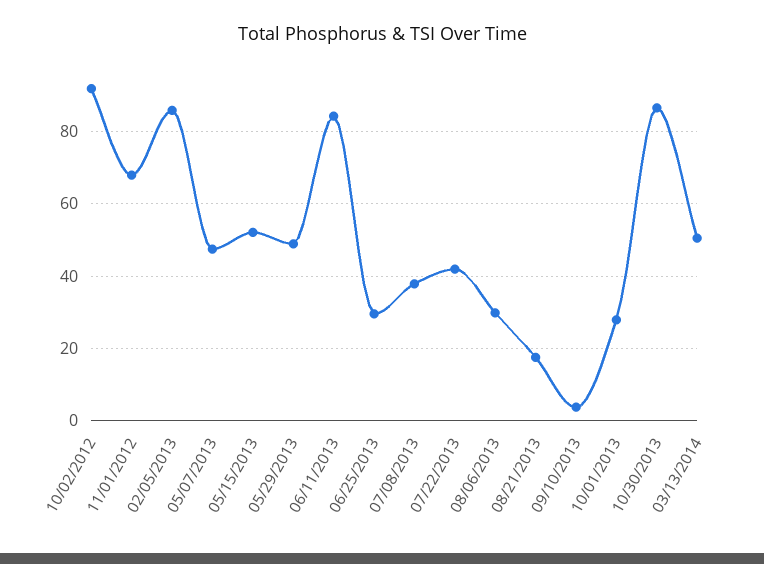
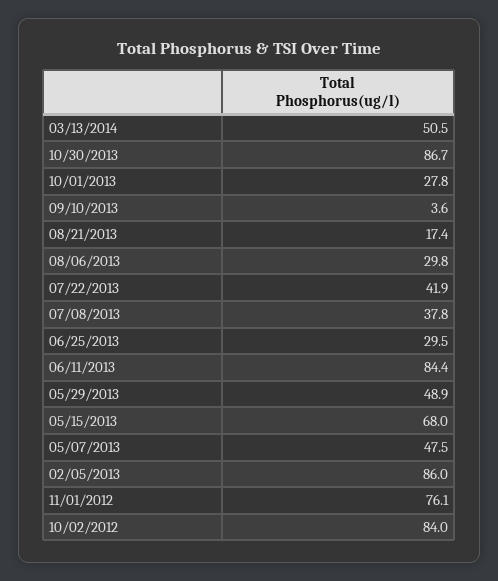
  {
-   "10/02/2012": 92,
+   "10/02/2012": 84,
-   "11/01/2012": 68,
+   "11/01/2012": 76.1,
    "02/05/2013": 86,
    "05/07/2013": 47.5,
-   "05/15/2013": 52,
+   "05/15/2013": 68,
    "05/29/2013": 48.9,
    "06/11/2013": 84.4,
    "06/25/2013": 29.5,
    "07/08/2013": 37.8,
    "07/22/2013": 41.9,
    "08/06/2013": 29.8,
    "08/21/2013": 17.4,
    "09/10/2013": 3.6,
    "10/01/2013": 27.8,
    "10/30/2013": 86.7,
    "03/13/2014": 50.5
  }

